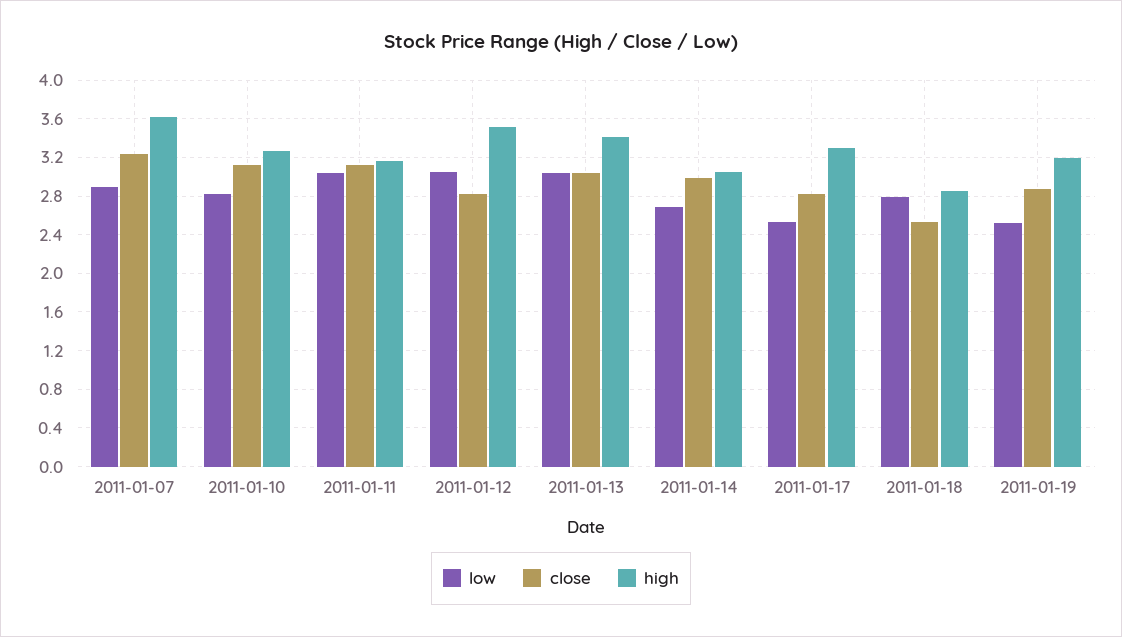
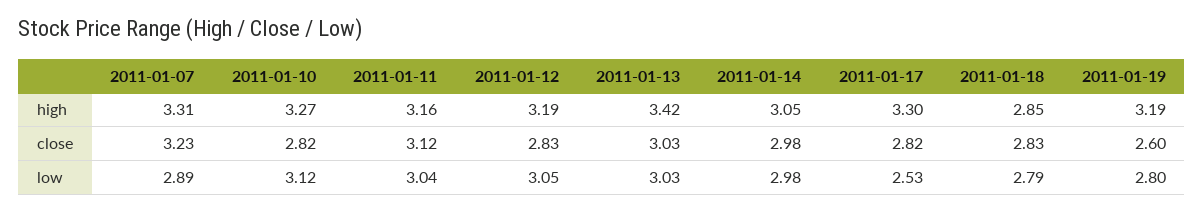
  {
    "low": {
      "2011-01-07": 2.89,
-     "2011-01-10": 2.8,
+     "2011-01-10": 3.12,
      "2011-01-11": 3.04,
      "2011-01-12": 3.05,
      "2011-01-13": 3.03,
-     "2011-01-14": 2.7,
+     "2011-01-14": 2.98,
      "2011-01-17": 2.53,
      "2011-01-18": 2.79,
-     "2011-01-19": 2.5
+     "2011-01-19": 2.8
    },
    "close": {
      "2011-01-07": 3.23,
-     "2011-01-10": 3.1,
+     "2011-01-10": 2.82,
      "2011-01-11": 3.12,
      "2011-01-12": 2.83,
      "2011-01-13": 3.03,
      "2011-01-14": 2.98,
      "2011-01-17": 2.82,
-     "2011-01-18": 2.5,
+     "2011-01-18": 2.83,
-     "2011-01-19": 2.9
+     "2011-01-19": 2.6
    },
    "high": {
-     "2011-01-07": 3.6,
+     "2011-01-07": 3.31,
      "2011-01-10": 3.27,
      "2011-01-11": 3.16,
-     "2011-01-12": 3.5,
+     "2011-01-12": 3.19,
      "2011-01-13": 3.42,
      "2011-01-14": 3.05,
      "2011-01-17": 3.3,
      "2011-01-18": 2.85,
      "2011-01-19": 3.19
    }
  }

